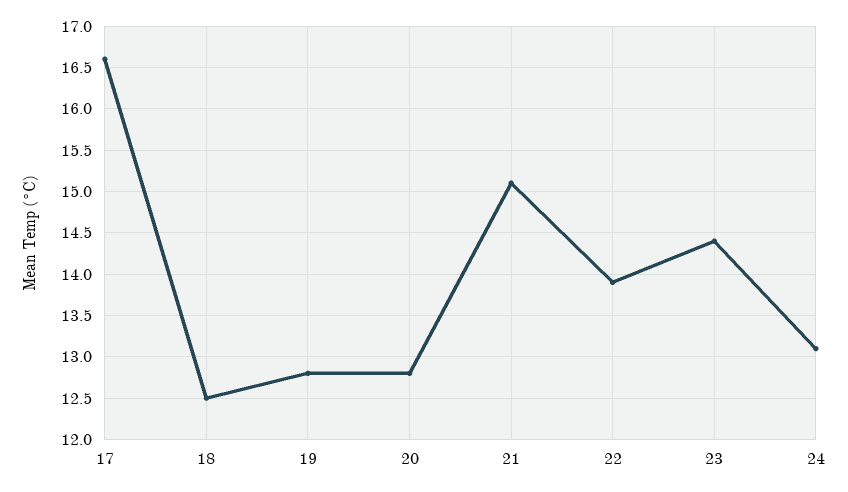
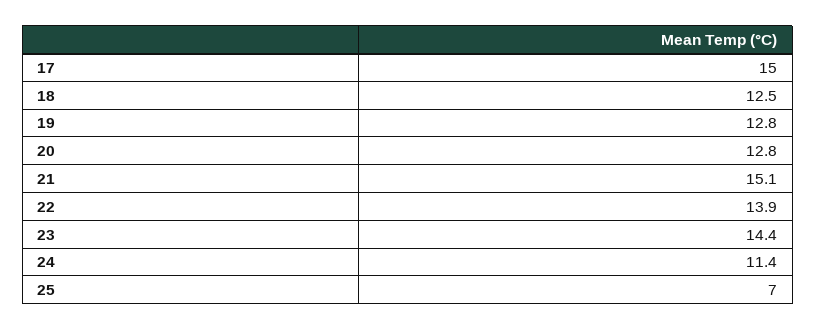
  {
-   "17": 16.6,
+   "17": 15,
    "18": 12.5,
    "19": 12.8,
    "20": 12.8,
    "21": 15.1,
    "22": 13.9,
    "23": 14.4,
-   "24": 13.1
+   "24": 11.4,
+   "25": 7
  }

